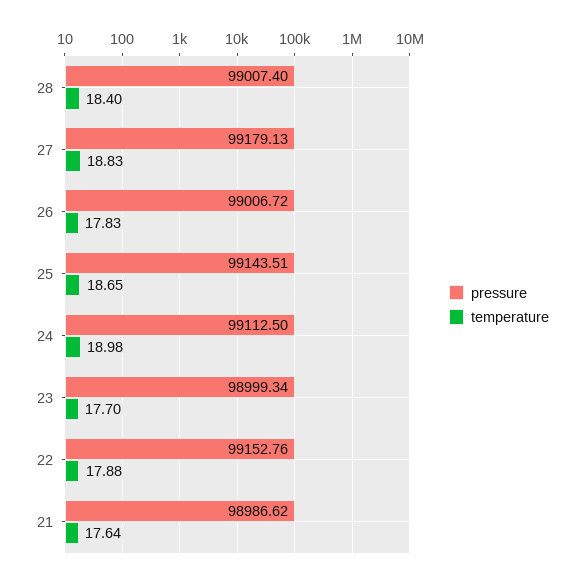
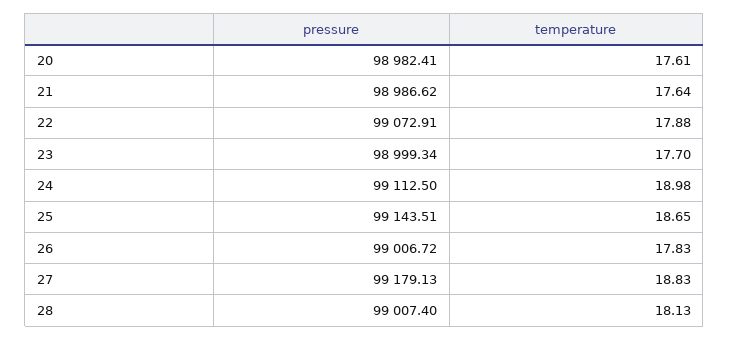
  {
    "pressure": {
      "28": 99007.4,
      "27": 99179.13,
      "26": 99006.72,
      "25": 99143.51,
      "24": 99112.5,
      "23": 98999.34,
-     "22": 99152.76,
+     "22": 99072.91,
-     "21": 98986.62
+     "21": 98986.62,
+     "20": 98982.41
    },
    "temperature": {
-     "28": 18.4,
+     "28": 18.13,
      "27": 18.83,
      "26": 17.83,
      "25": 18.65,
      "24": 18.98,
      "23": 17.7,
      "22": 17.88,
-     "21": 17.64
+     "21": 17.64,
+     "20": 17.61
    }
  }

